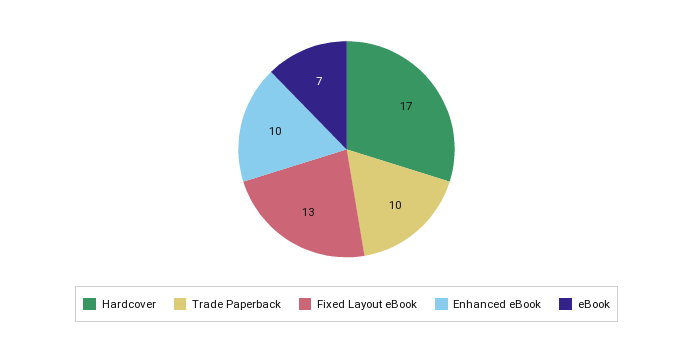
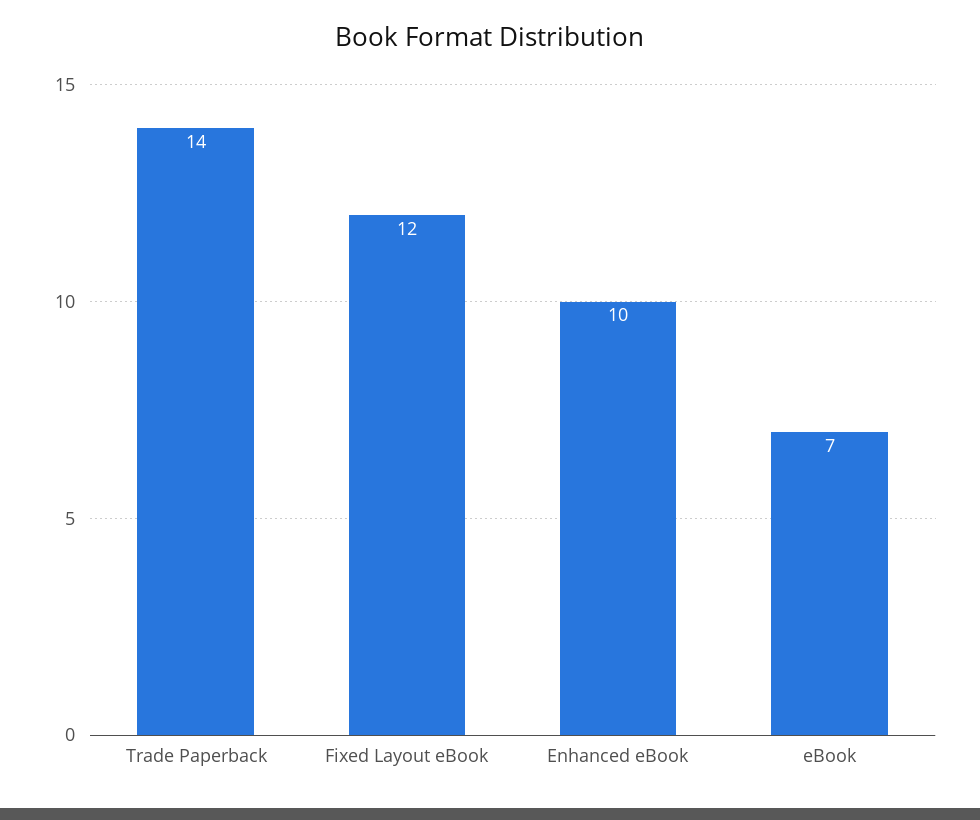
  {
-   "Hardcover": 17,
-   "Trade Paperback": 10,
+   "Trade Paperback": 14,
-   "Fixed Layout eBook": 13,
+   "Fixed Layout eBook": 12,
    "Enhanced eBook": 10,
    "eBook": 7
  }

